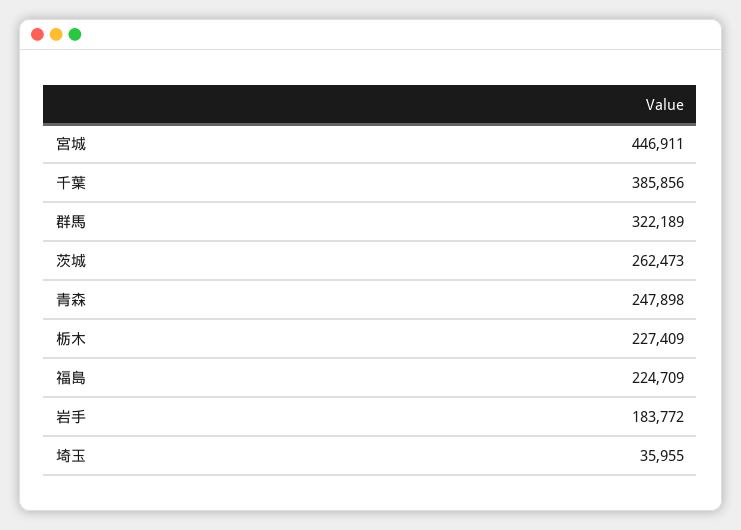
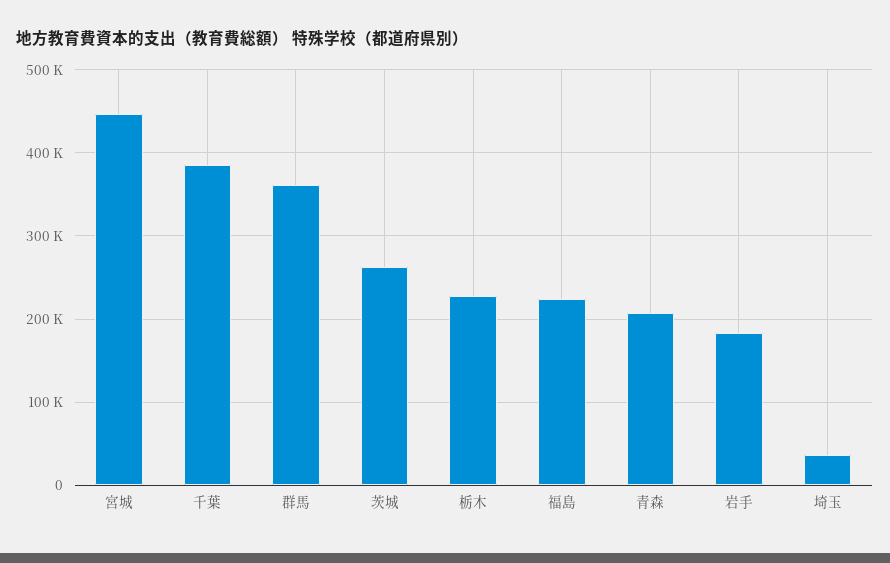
  {
    "宮城": 446911,
    "千葉": 385856,
-   "群馬": 322189,
+   "群馬": 360000,
    "茨城": 262473,
-   "青森": 247898,
+   "青森": 210000,
    "栃木": 227409,
    "福島": 224709,
    "岩手": 183772,
    "埼玉": 35955
  }

